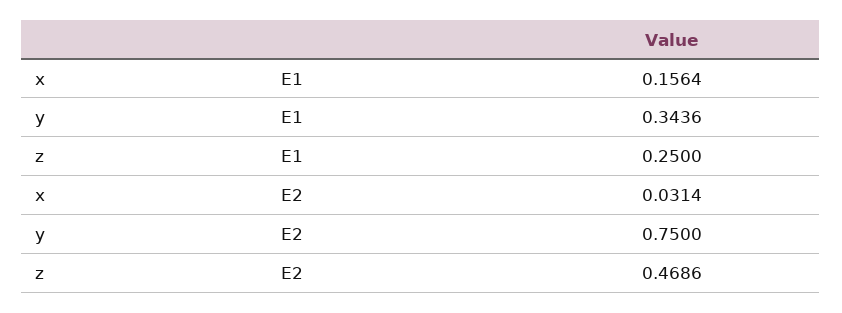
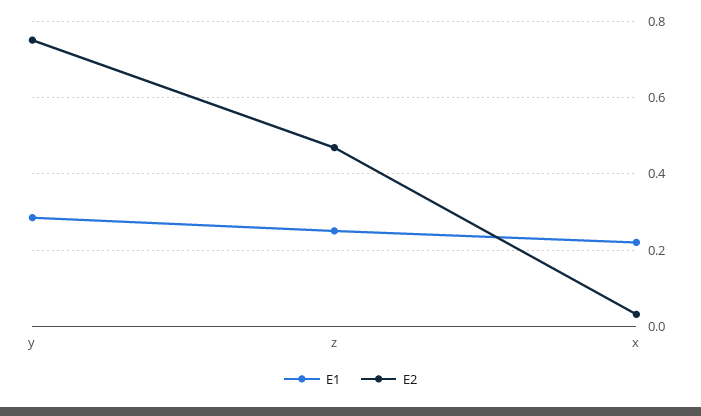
  {
    "E1": {
-     "x": 0.1564,
+     "x": 0.22,
-     "y": 0.3436,
+     "y": 0.28,
      "z": 0.25
    },
    "E2": {
      "x": 0.0314,
      "y": 0.75,
      "z": 0.4686
    }
  }

